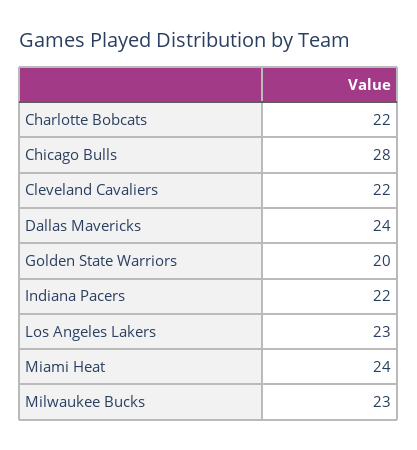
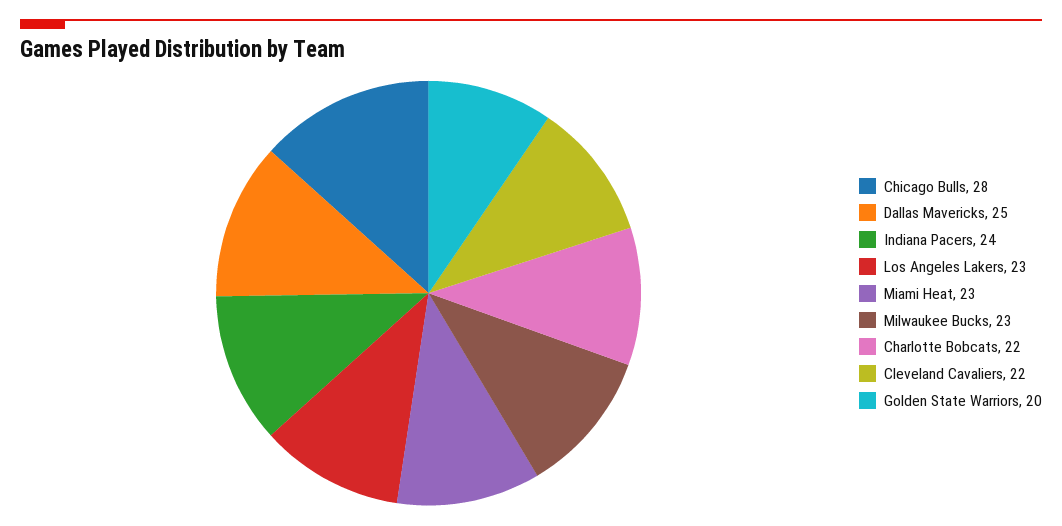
  {
    "Charlotte Bobcats": 22,
    "Chicago Bulls": 28,
    "Cleveland Cavaliers": 22,
-   "Dallas Mavericks": 24,
+   "Dallas Mavericks": 25,
    "Golden State Warriors": 20,
-   "Indiana Pacers": 22,
+   "Indiana Pacers": 24,
    "Los Angeles Lakers": 23,
-   "Miami Heat": 24,
+   "Miami Heat": 23,
    "Milwaukee Bucks": 23
  }

